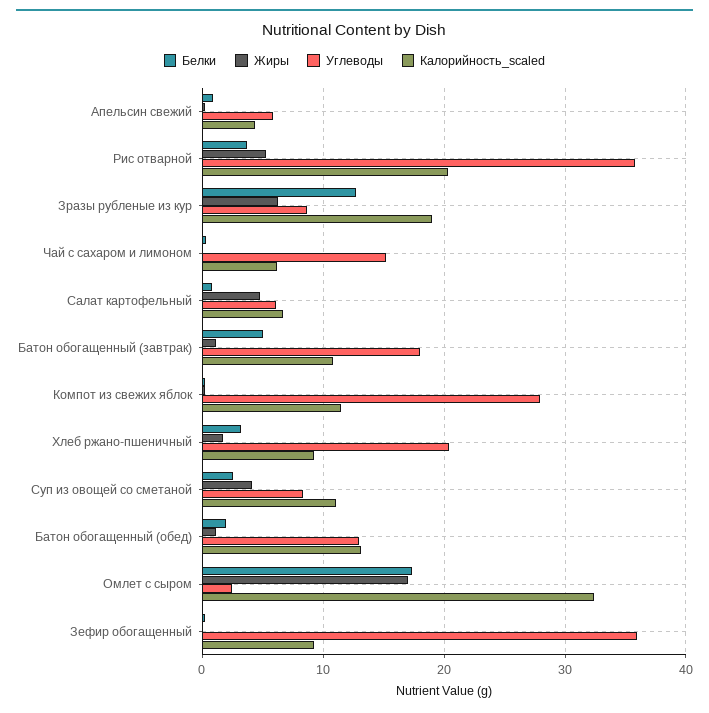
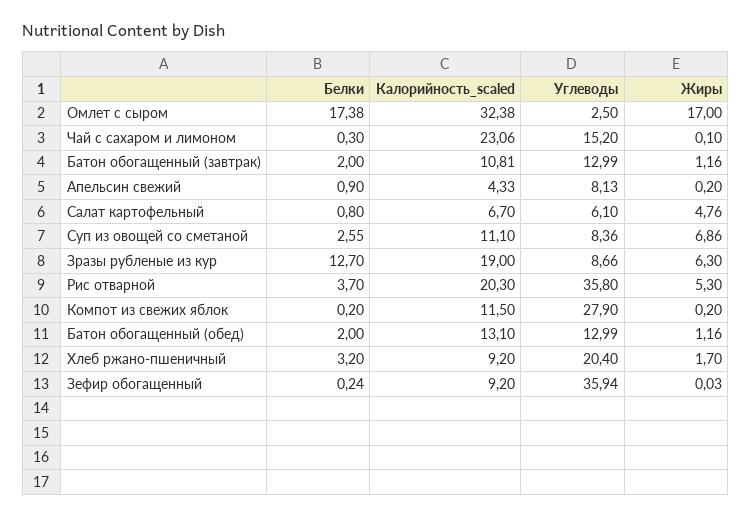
  {
    "Белки": {
      "Апельсин свежий": 0.9,
      "Рис отварной": 3.7,
      "Зразы рубленые из кур": 12.7,
      "Чай с сахаром и лимоном": 0.3,
      "Салат картофельный": 0.8,
-     "Батон обогащенный (завтрак)": 5,
+     "Батон обогащенный (завтрак)": 2,
      "Компот из свежих яблок": 0.2,
      "Хлеб ржано-пшеничный": 3.2,
      "Суп из овощей со сметаной": 2.55,
      "Батон обогащенный (обед)": 2,
      "Омлет с сыром": 17.38,
      "Зефир обогащенный": 0.24
    },
    "Жиры": {
      "Апельсин свежий": 0.2,
      "Рис отварной": 5.3,
      "Зразы рубленые из кур": 6.3,
      "Чай с сахаром и лимоном": 0.1,
      "Салат картофельный": 4.76,
      "Батон обогащенный (завтрак)": 1.16,
      "Компот из свежих яблок": 0.2,
      "Хлеб ржано-пшеничный": 1.7,
-     "Суп из овощей со сметаной": 4,
+     "Суп из овощей со сметаной": 6.86,
      "Батон обогащенный (обед)": 1.16,
      "Омлет с сыром": 17,
      "Зефир обогащенный": 0.03
    },
    "Углеводы": {
-     "Апельсин свежий": 6,
+     "Апельсин свежий": 8.13,
      "Рис отварной": 35.8,
      "Зразы рубленые из кур": 8.66,
      "Чай с сахаром и лимоном": 15.2,
      "Салат картофельный": 6.1,
-     "Батон обогащенный (завтрак)": 18,
+     "Батон обогащенный (завтрак)": 12.99,
      "Компот из свежих яблок": 27.9,
      "Хлеб ржано-пшеничный": 20.4,
      "Суп из овощей со сметаной": 8.36,
      "Батон обогащенный (обед)": 12.99,
      "Омлет с сыром": 2.5,
      "Зефир обогащенный": 35.94
    },
    "Калорийность_scaled": {
      "Апельсин свежий": 4.33,
      "Рис отварной": 20.3,
      "Зразы рубленые из кур": 19,
-     "Чай с сахаром и лимоном": 6,
+     "Чай с сахаром и лимоном": 23.06,
      "Салат картофельный": 6.7,
      "Батон обогащенный (завтрак)": 10.81,
      "Компот из свежих яблок": 11.5,
      "Хлеб ржано-пшеничный": 9.2,
      "Суп из овощей со сметаной": 11.1,
      "Батон обогащенный (обед)": 13.1,
      "Омлет с сыром": 32.38,
      "Зефир обогащенный": 9.2
    }
  }

